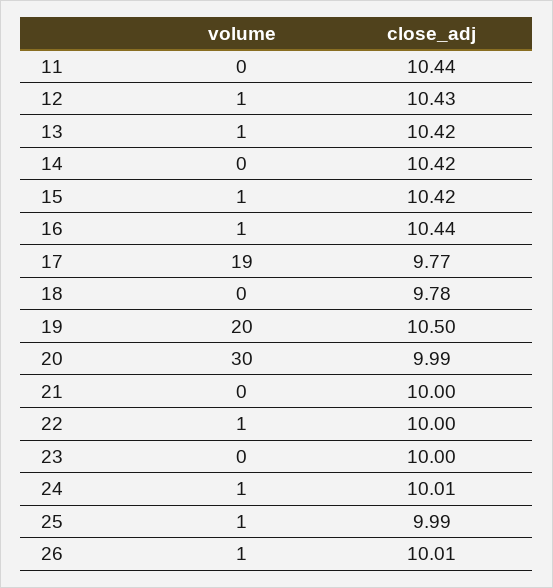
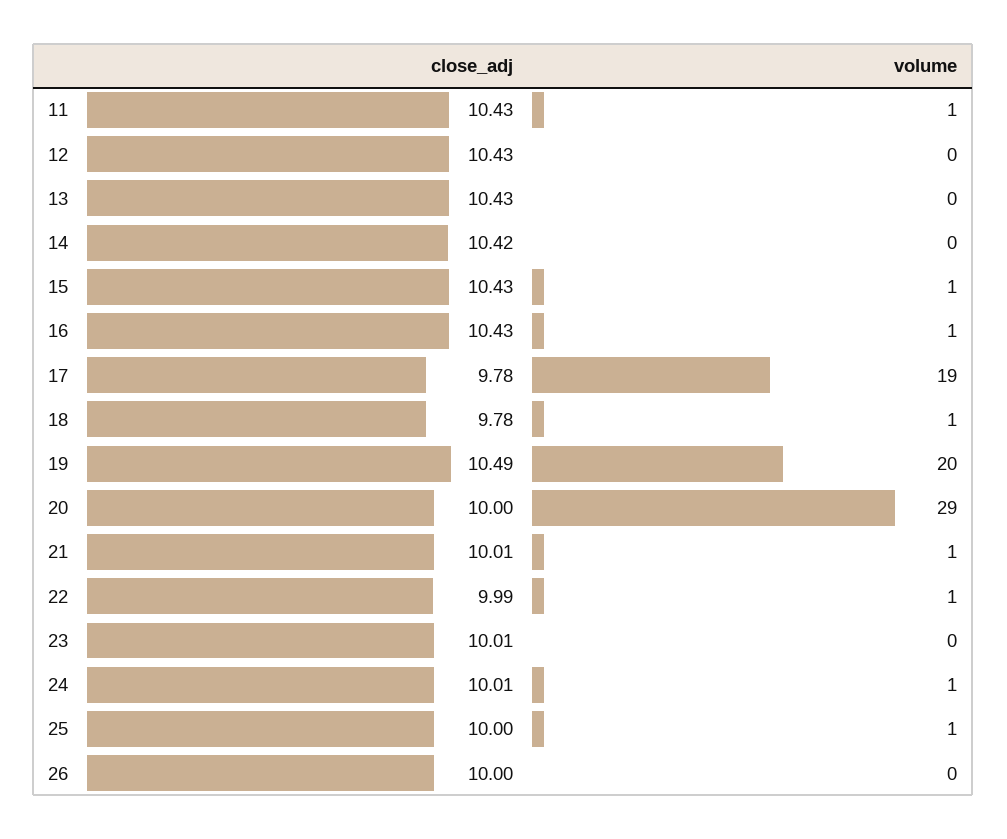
  {
    "volume": {
-     "11": 0,
+     "11": 1,
-     "12": 1,
+     "12": 0,
-     "13": 1,
+     "13": 0,
      "14": 0,
      "15": 1,
      "16": 1,
      "17": 19,
-     "18": 0,
+     "18": 1,
      "19": 20,
-     "20": 30,
+     "20": 29,
-     "21": 0,
+     "21": 1,
      "22": 1,
      "23": 0,
      "24": 1,
      "25": 1,
-     "26": 1
+     "26": 0
    },
    "close_adj": {
-     "11": 10.44,
+     "11": 10.43,
      "12": 10.43,
-     "13": 10.42,
+     "13": 10.43,
      "14": 10.42,
-     "15": 10.42,
+     "15": 10.43,
-     "16": 10.44,
+     "16": 10.43,
-     "17": 9.77,
+     "17": 9.78,
      "18": 9.78,
-     "19": 10.5,
+     "19": 10.49,
-     "20": 9.99,
+     "20": 10,
-     "21": 10,
+     "21": 10.01,
-     "22": 10,
+     "22": 9.99,
-     "23": 10,
+     "23": 10.01,
      "24": 10.01,
-     "25": 9.99,
+     "25": 10,
-     "26": 10.01
+     "26": 10
    }
  }

